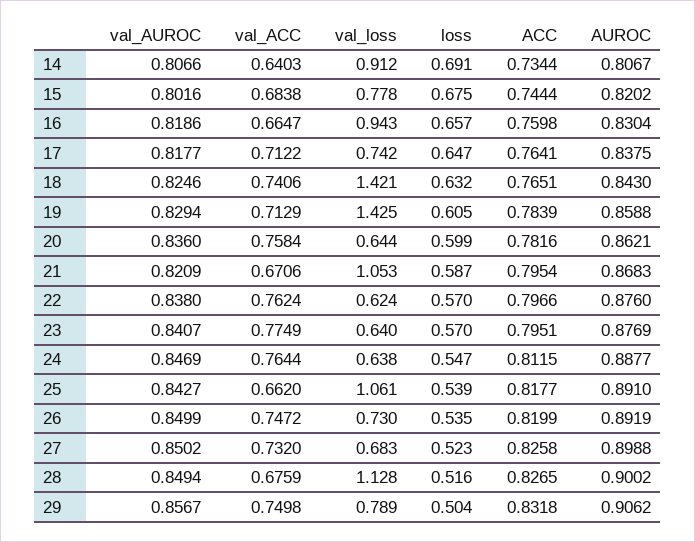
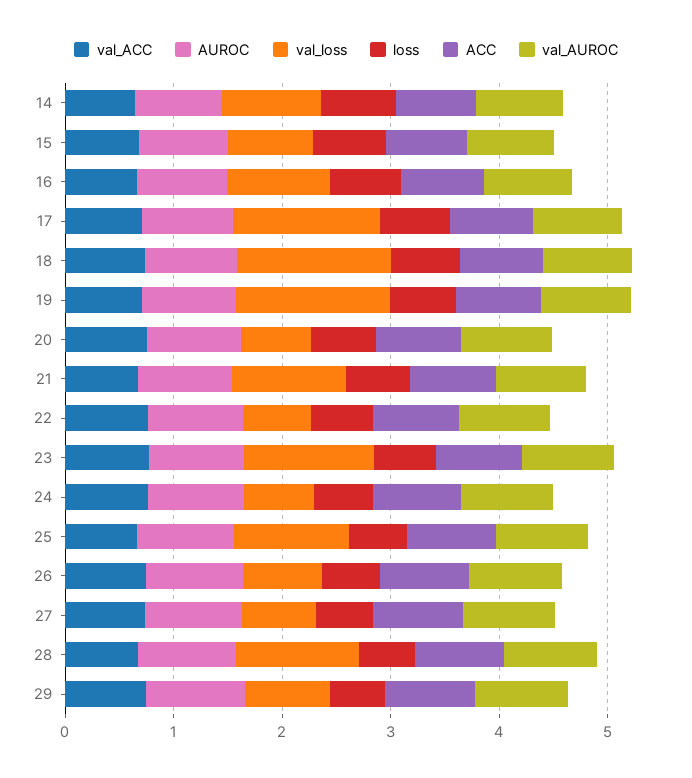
  {
    "val_AUROC": {
      "14": 0.8066,
      "15": 0.8016,
      "16": 0.8186,
      "17": 0.8177,
      "18": 0.8246,
      "19": 0.8294,
      "20": 0.836,
      "21": 0.8209,
      "22": 0.838,
      "23": 0.8407,
      "24": 0.8469,
      "25": 0.8427,
      "26": 0.8499,
      "27": 0.8502,
      "28": 0.8494,
      "29": 0.8567
    },
    "val_ACC": {
      "14": 0.6403,
      "15": 0.6838,
      "16": 0.6647,
      "17": 0.7122,
      "18": 0.7406,
      "19": 0.7129,
      "20": 0.7584,
      "21": 0.6706,
      "22": 0.7624,
      "23": 0.7749,
      "24": 0.7644,
      "25": 0.662,
      "26": 0.7472,
      "27": 0.732,
      "28": 0.6759,
      "29": 0.7498
    },
    "val_loss": {
      "14": 0.912,
      "15": 0.778,
      "16": 0.943,
-     "17": 0.742,
+     "17": 1.4,
      "18": 1.421,
      "19": 1.425,
      "20": 0.644,
      "21": 1.053,
      "22": 0.624,
-     "23": 0.64,
+     "23": 1.2,
      "24": 0.638,
      "25": 1.061,
      "26": 0.73,
      "27": 0.683,
      "28": 1.128,
      "29": 0.789
    },
    "loss": {
      "14": 0.691,
      "15": 0.675,
      "16": 0.657,
      "17": 0.647,
      "18": 0.632,
      "19": 0.605,
      "20": 0.599,
      "21": 0.587,
      "22": 0.57,
      "23": 0.57,
      "24": 0.547,
      "25": 0.539,
      "26": 0.535,
      "27": 0.523,
      "28": 0.516,
      "29": 0.504
    },
    "ACC": {
      "14": 0.7344,
      "15": 0.7444,
      "16": 0.7598,
      "17": 0.7641,
      "18": 0.7651,
      "19": 0.7839,
      "20": 0.7816,
      "21": 0.7954,
      "22": 0.7966,
      "23": 0.7951,
      "24": 0.8115,
      "25": 0.8177,
      "26": 0.8199,
      "27": 0.8258,
      "28": 0.8265,
      "29": 0.8318
    },
    "AUROC": {
      "14": 0.8067,
      "15": 0.8202,
      "16": 0.8304,
      "17": 0.8375,
      "18": 0.843,
      "19": 0.8588,
      "20": 0.8621,
      "21": 0.8683,
      "22": 0.876,
      "23": 0.8769,
      "24": 0.8877,
      "25": 0.891,
      "26": 0.8919,
      "27": 0.8988,
      "28": 0.9002,
      "29": 0.9062
    }
  }

